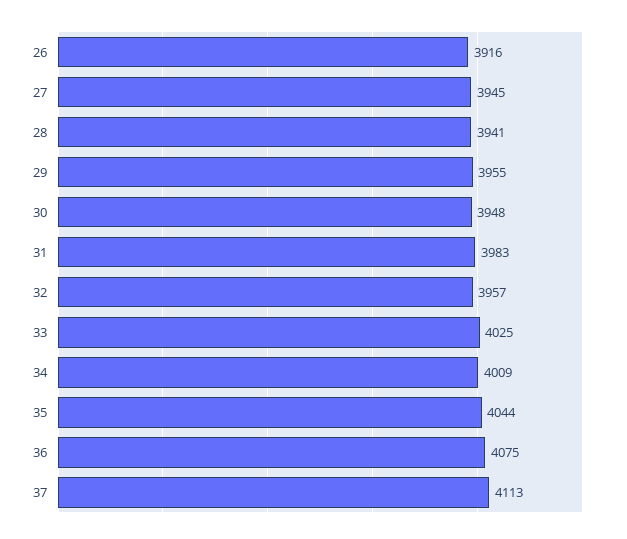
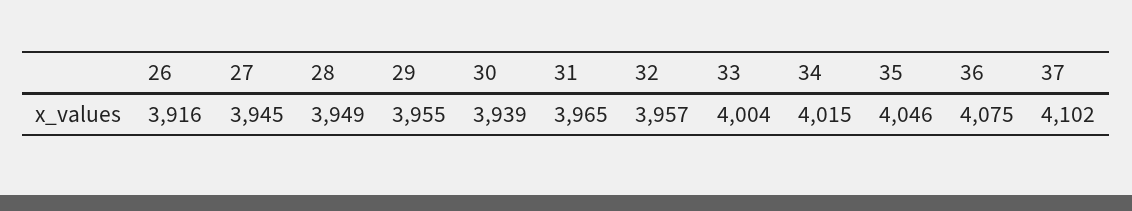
  {
    "26": 3916,
    "27": 3945,
-   "28": 3941,
+   "28": 3949,
    "29": 3955,
-   "30": 3948,
+   "30": 3939,
-   "31": 3983,
+   "31": 3965,
    "32": 3957,
-   "33": 4025,
+   "33": 4004,
-   "34": 4009,
+   "34": 4015,
-   "35": 4044,
+   "35": 4046,
    "36": 4075,
-   "37": 4113
+   "37": 4102
  }

